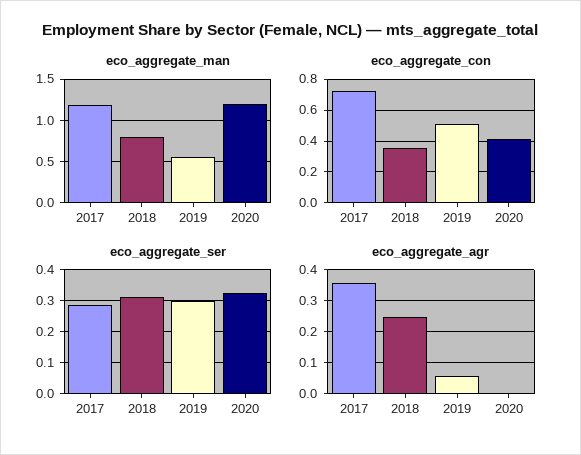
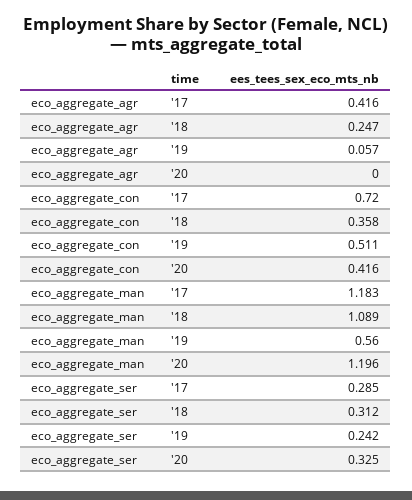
  {
    "eco_aggregate_man": {
      "2017": 1.183,
-     "2018": 0.8,
+     "2018": 1.089,
      "2019": 0.56,
      "2020": 1.196
    },
    "eco_aggregate_con": {
      "2017": 0.72,
      "2018": 0.358,
      "2019": 0.511,
      "2020": 0.416
    },
    "eco_aggregate_ser": {
      "2017": 0.285,
      "2018": 0.312,
-     "2019": 0.3,
+     "2019": 0.242,
      "2020": 0.325
    },
    "eco_aggregate_agr": {
-     "2017": 0.36,
+     "2017": 0.416,
      "2018": 0.247,
      "2019": 0.057,
      "2020": 0
    }
  }

